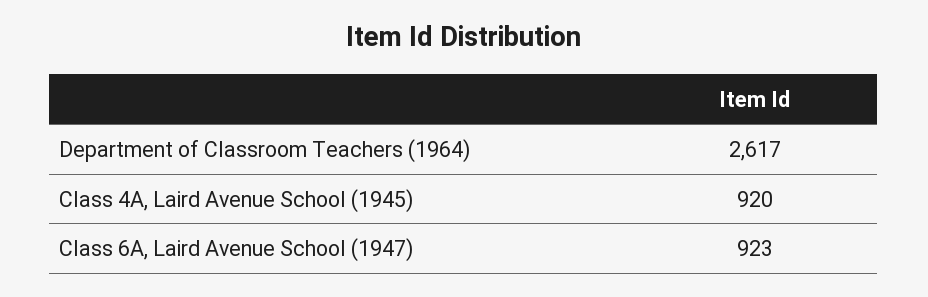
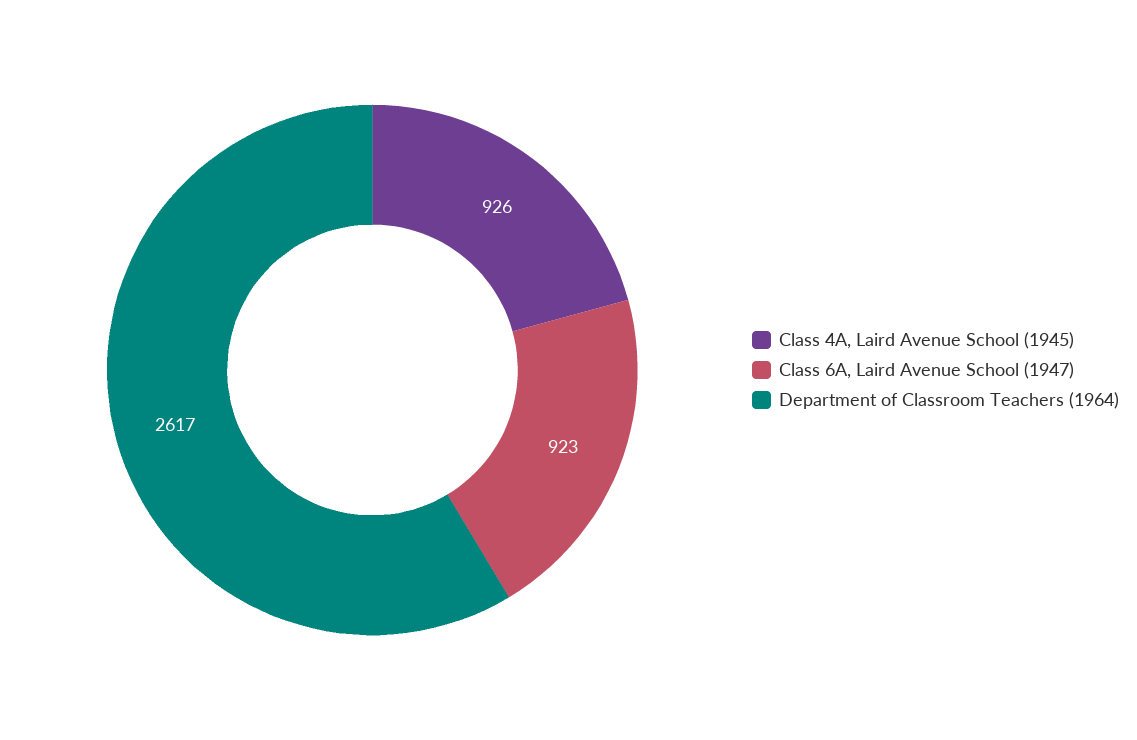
  {
    "Department of Classroom Teachers (1964)": 2617,
-   "Class 4A, Laird Avenue School (1945)": 920,
+   "Class 4A, Laird Avenue School (1945)": 926,
    "Class 6A, Laird Avenue School (1947)": 923
  }

